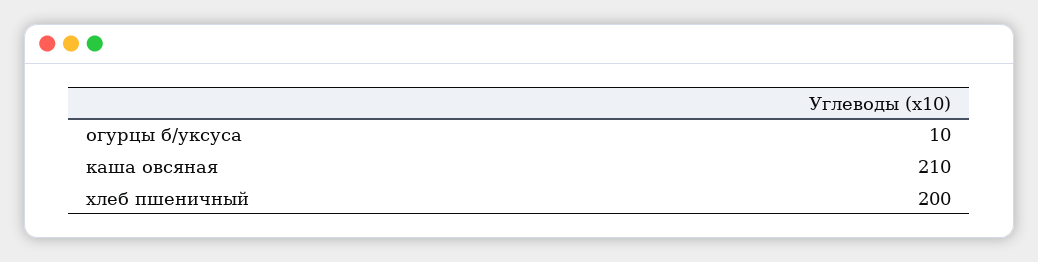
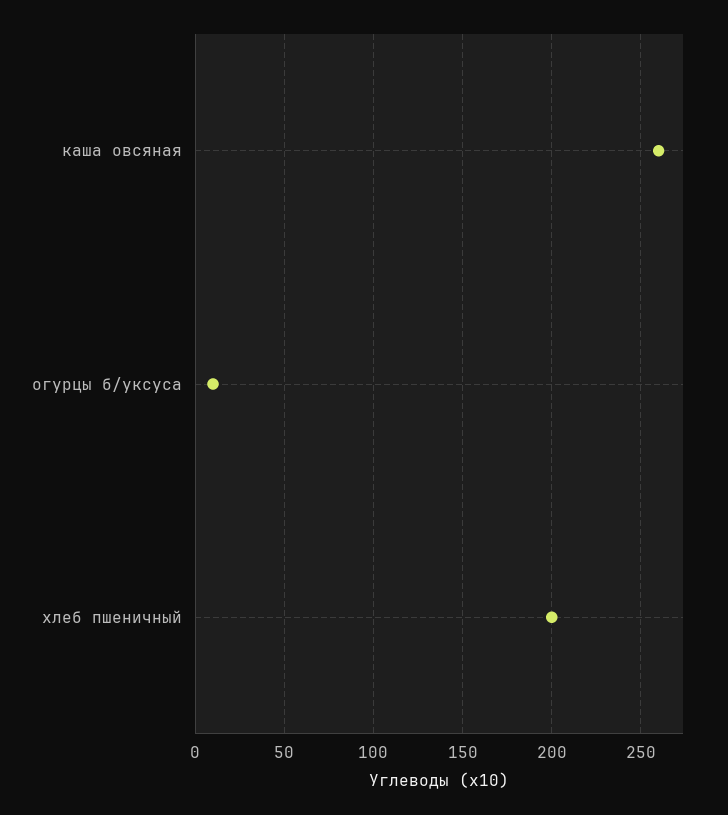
  {
    "огурцы б/уксуса": 10,
-   "каша овсяная": 210,
+   "каша овсяная": 260,
    "хлеб пшеничный": 200
  }

